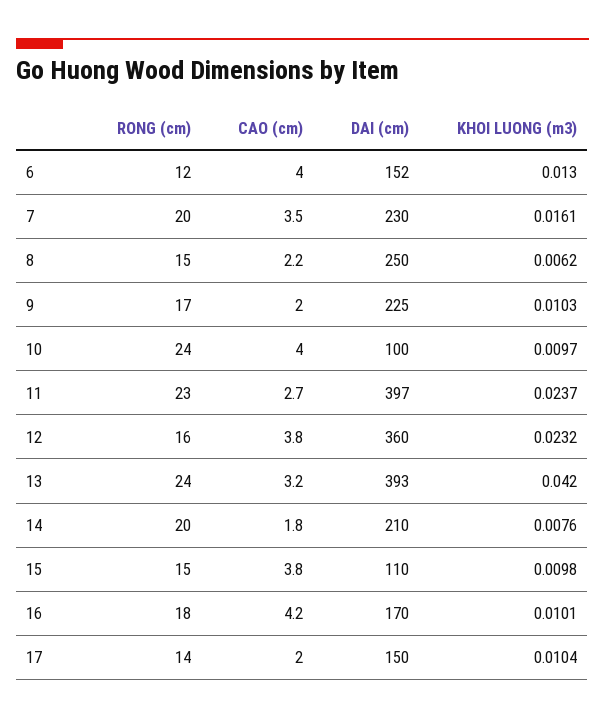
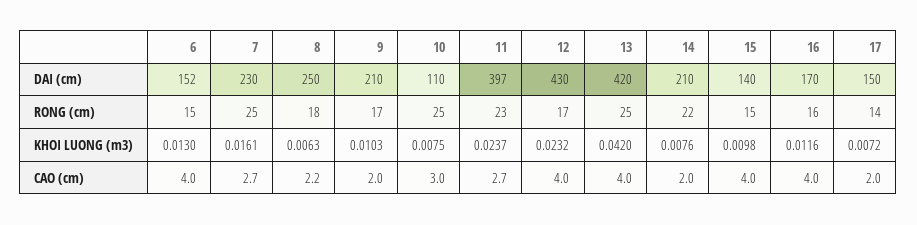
  {
    "RONG (cm)": {
-     "6": 12,
+     "6": 15,
-     "7": 20,
+     "7": 25,
-     "8": 15,
+     "8": 18,
      "9": 17,
-     "10": 24,
+     "10": 25,
      "11": 23,
-     "12": 16,
+     "12": 17,
-     "13": 24,
+     "13": 25,
-     "14": 20,
+     "14": 22,
      "15": 15,
-     "16": 18,
+     "16": 16,
      "17": 14
    },
    "CAO (cm)": {
      "6": 4,
-     "7": 3.5,
+     "7": 2.7,
      "8": 2.2,
      "9": 2,
-     "10": 4,
+     "10": 3,
      "11": 2.7,
-     "12": 3.8,
+     "12": 4,
-     "13": 3.2,
+     "13": 4,
-     "14": 1.8,
+     "14": 2,
-     "15": 3.8,
+     "15": 4,
-     "16": 4.2,
+     "16": 4,
      "17": 2
    },
    "DAI (cm)": {
      "6": 152,
      "7": 230,
      "8": 250,
-     "9": 225,
+     "9": 210,
-     "10": 100,
+     "10": 110,
      "11": 397,
-     "12": 360,
+     "12": 430,
-     "13": 393,
+     "13": 420,
      "14": 210,
-     "15": 110,
+     "15": 140,
      "16": 170,
      "17": 150
    },
    "KHOI LUONG (m3)": {
      "6": 0.013,
      "7": 0.0161,
-     "8": 0.0062,
+     "8": 0.0063,
      "9": 0.0103,
-     "10": 0.0097,
+     "10": 0.0075,
      "11": 0.0237,
      "12": 0.0232,
      "13": 0.042,
      "14": 0.0076,
      "15": 0.0098,
-     "16": 0.0101,
+     "16": 0.0116,
-     "17": 0.0104
+     "17": 0.0072
    }
  }

